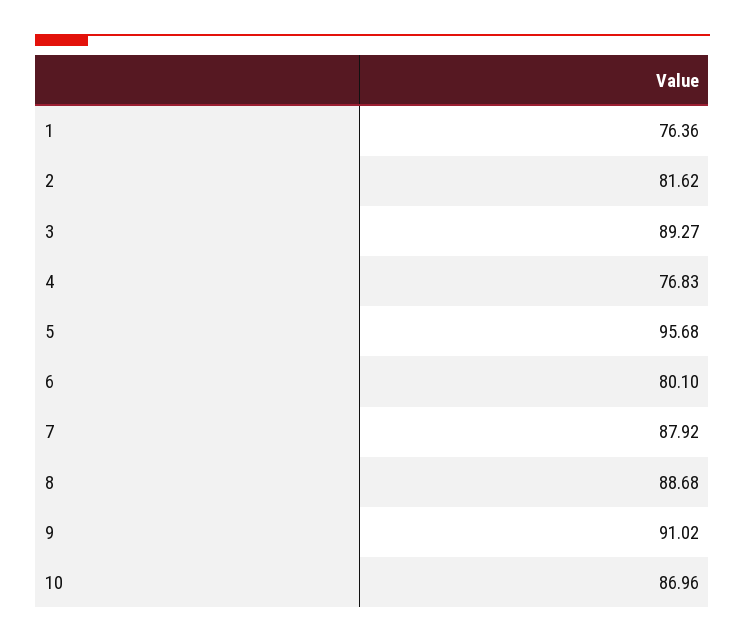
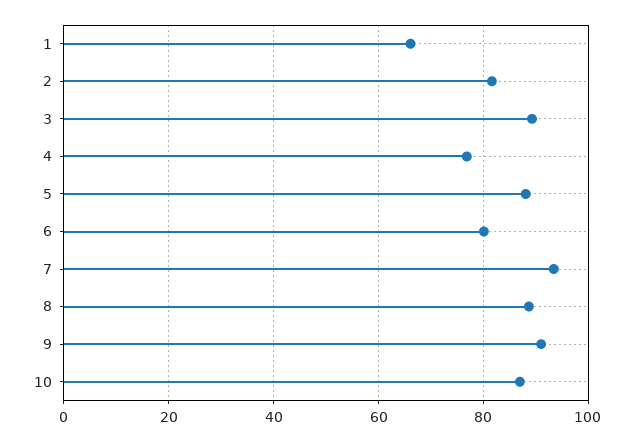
  {
-   "1": 76.36,
+   "1": 66,
    "2": 81.62,
    "3": 89.27,
    "4": 76.83,
-   "5": 95.68,
+   "5": 88,
    "6": 80.1,
-   "7": 87.92,
+   "7": 94,
    "8": 88.68,
    "9": 91.02,
    "10": 86.96
  }

